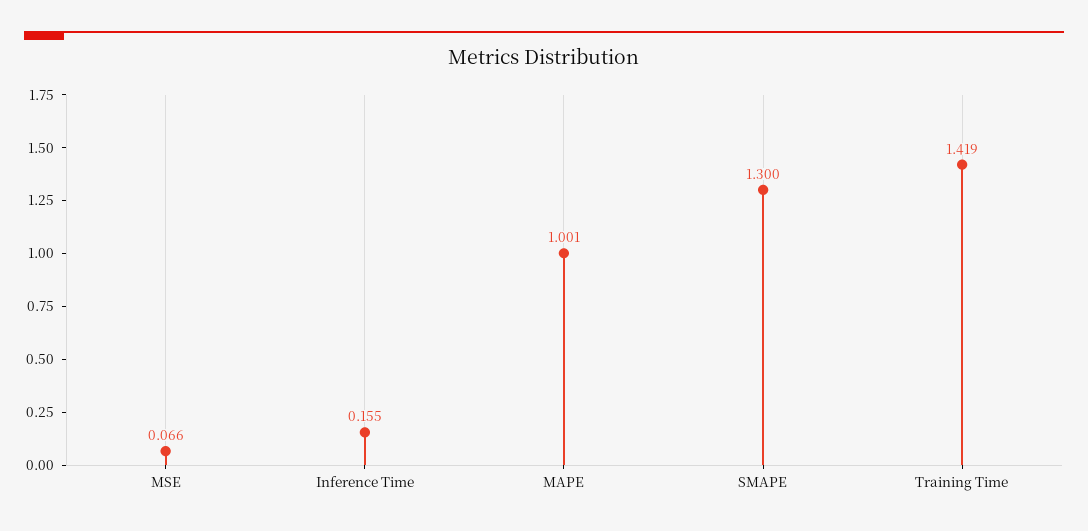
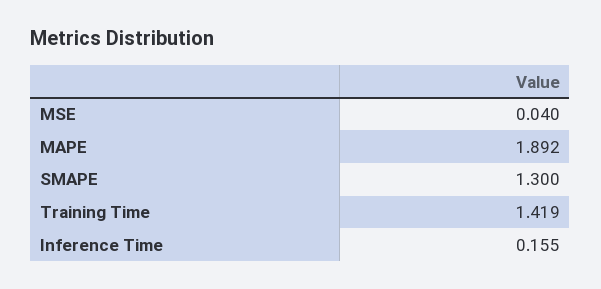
  {
-   "MSE": 0.066,
+   "MSE": 0.04,
    "Inference Time": 0.155,
-   "MAPE": 1.001,
+   "MAPE": 1.892,
    "SMAPE": 1.3,
    "Training Time": 1.419
  }

